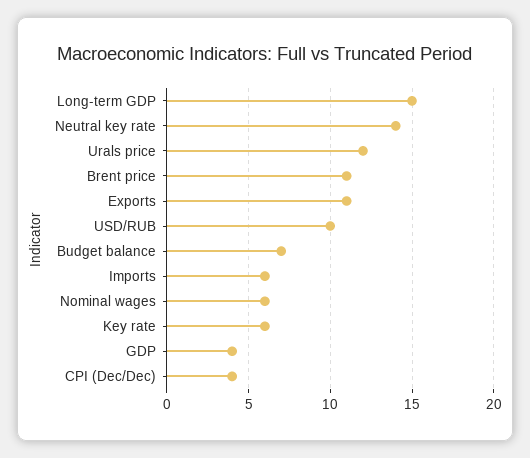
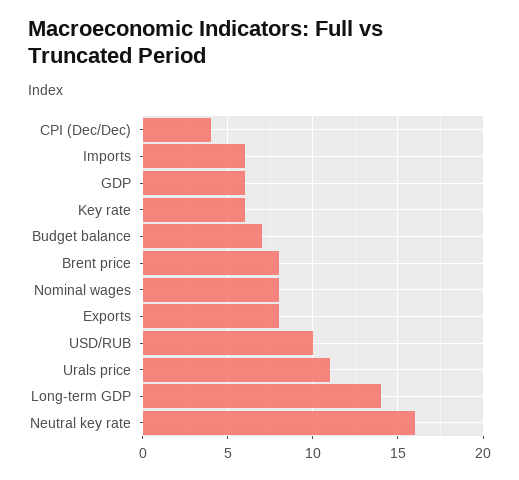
  {
-   "Long-term GDP": 15,
+   "Long-term GDP": 14,
-   "Neutral key rate": 14,
+   "Neutral key rate": 16,
-   "Urals price": 12,
+   "Urals price": 11,
-   "Brent price": 11,
+   "Brent price": 8,
-   "Exports": 11,
+   "Exports": 8,
    "USD/RUB": 10,
    "Budget balance": 7,
    "Imports": 6,
-   "Nominal wages": 6,
+   "Nominal wages": 8,
    "Key rate": 6,
-   "GDP": 4,
+   "GDP": 6,
    "CPI (Dec/Dec)": 4
  }

